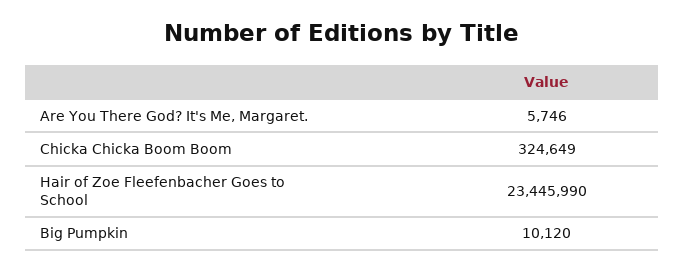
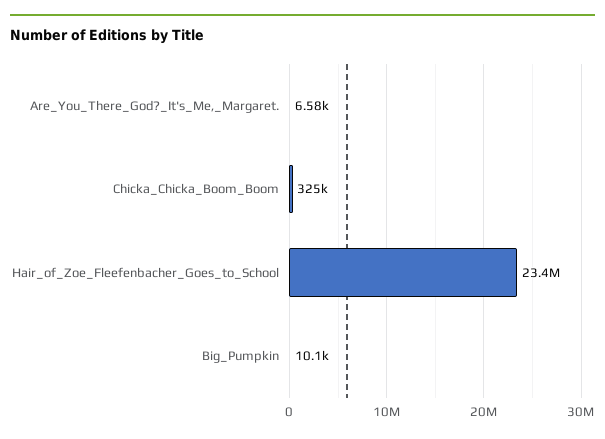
  {
-   "Are You There God? It's Me, Margaret.": 5746,
+   "Are You There God? It's Me, Margaret.": 6580,
    "Chicka Chicka Boom Boom": 324649,
    "Hair of Zoe Fleefenbacher Goes to School": 23445990,
    "Big Pumpkin": 10120
  }

